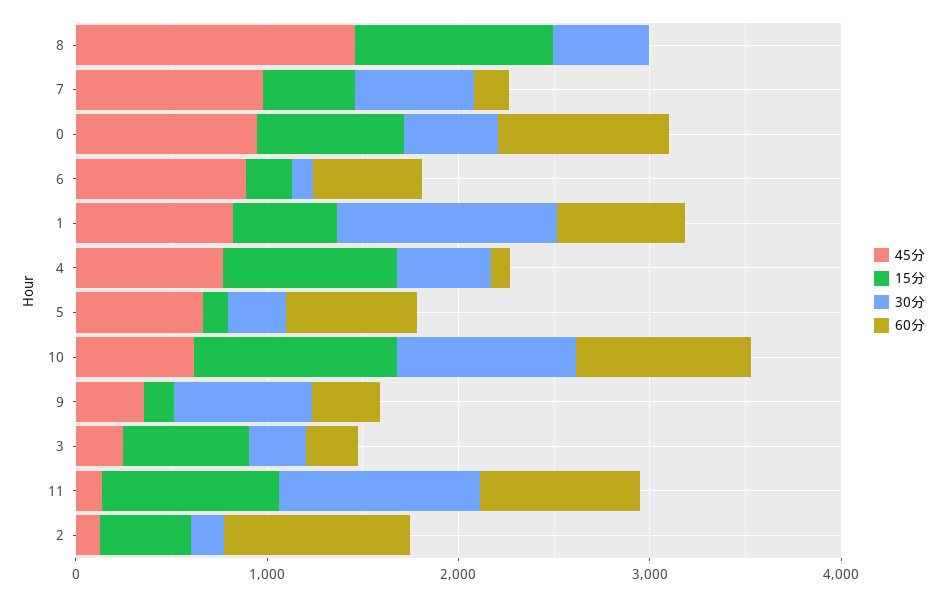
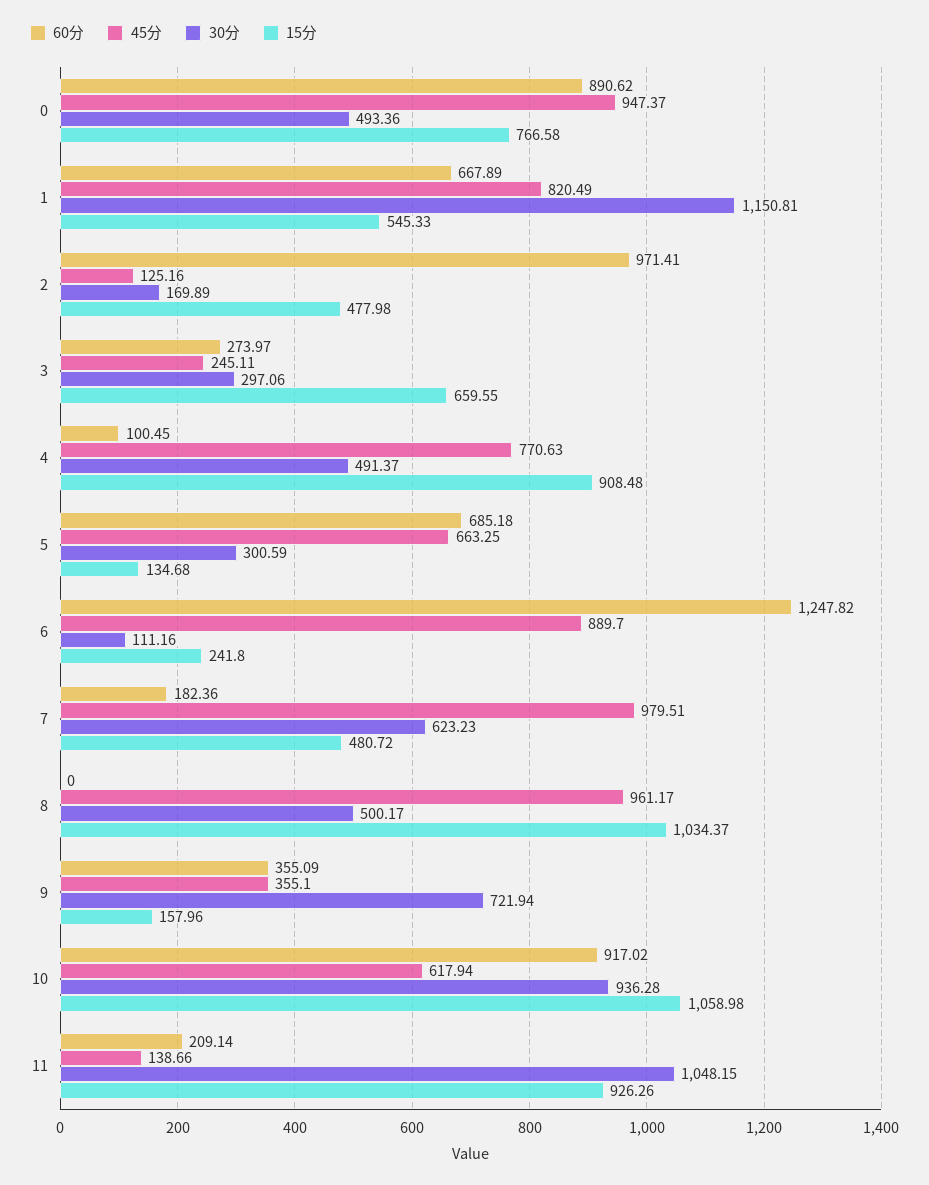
  {
    "45分": {
-     "8": 1400,
+     "8": 961.17,
      "7": 979.51,
      "0": 947.37,
      "6": 889.7,
      "1": 820.49,
      "4": 770.63,
      "5": 663.25,
      "10": 617.94,
      "9": 355.1,
      "3": 245.11,
      "11": 138.66,
      "2": 125.16
    },
    "15分": {
      "8": 1034.37,
      "7": 480.72,
      "0": 766.58,
      "6": 241.8,
      "1": 545.33,
      "4": 908.48,
      "5": 134.68,
      "10": 1058.98,
      "9": 157.96,
      "3": 659.55,
      "11": 926.26,
      "2": 477.98
    },
    "30分": {
      "8": 500.17,
      "7": 623.23,
      "0": 493.36,
      "6": 111.16,
      "1": 1150.81,
      "4": 491.37,
      "5": 300.59,
      "10": 936.28,
      "9": 721.94,
      "3": 297.06,
      "11": 1048.15,
      "2": 169.89
    },
    "60分": {
      "8": 0,
      "7": 182.36,
      "0": 890.62,
-     "6": 600,
+     "6": 1247.82,
      "1": 667.89,
      "4": 100.45,
      "5": 685.18,
      "10": 917.02,
      "9": 355.09,
      "3": 273.97,
-     "11": 800,
+     "11": 209.14,
      "2": 971.41
    }
  }

